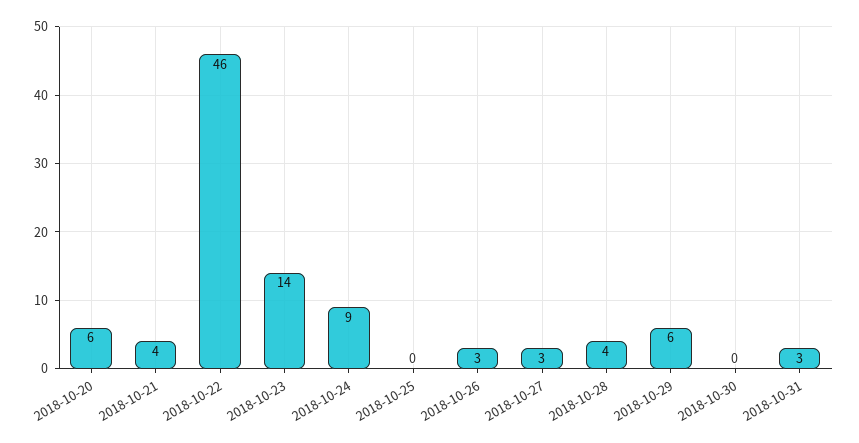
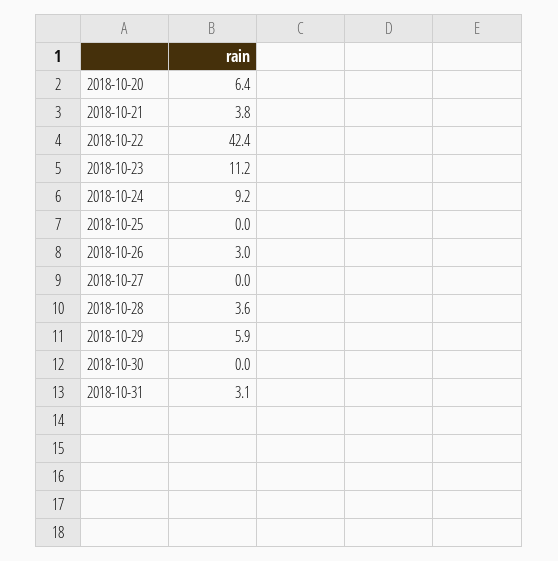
  {
    "2018-10-20": 6.4,
    "2018-10-21": 3.8,
-   "2018-10-22": 46,
+   "2018-10-22": 42.4,
-   "2018-10-23": 14,
+   "2018-10-23": 11.2,
    "2018-10-24": 9.2,
    "2018-10-25": 0,
    "2018-10-26": 3,
-   "2018-10-27": 3,
+   "2018-10-27": 0,
    "2018-10-28": 3.6,
    "2018-10-29": 5.9,
    "2018-10-30": 0,
    "2018-10-31": 3.1
  }

